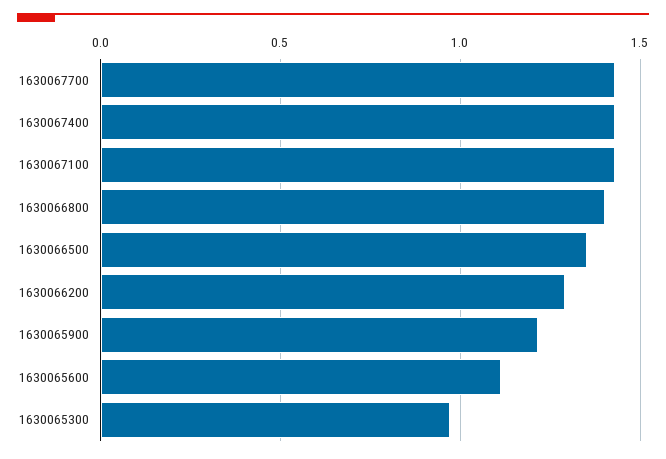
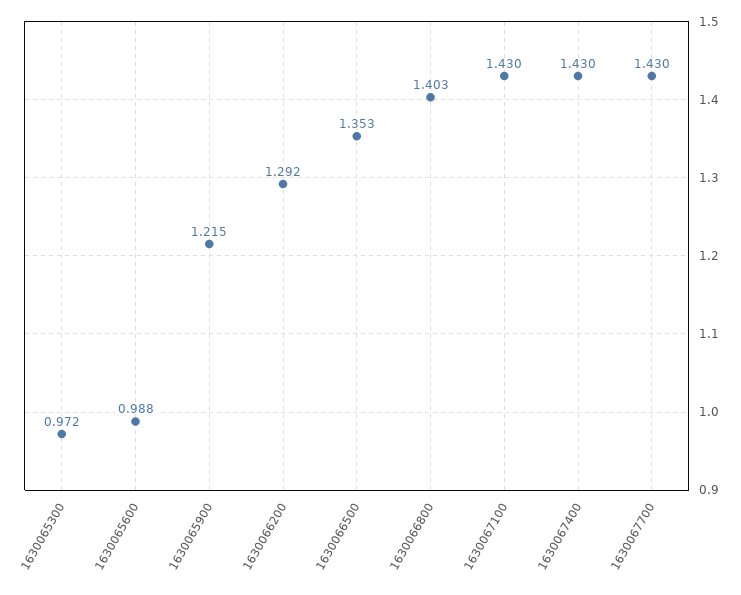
  {
    "1630067700": 1.43,
    "1630067400": 1.43,
    "1630067100": 1.43,
    "1630066800": 1.403,
    "1630066500": 1.353,
    "1630066200": 1.292,
    "1630065900": 1.215,
-   "1630065600": 1.1,
+   "1630065600": 0.988,
    "1630065300": 0.972
  }

